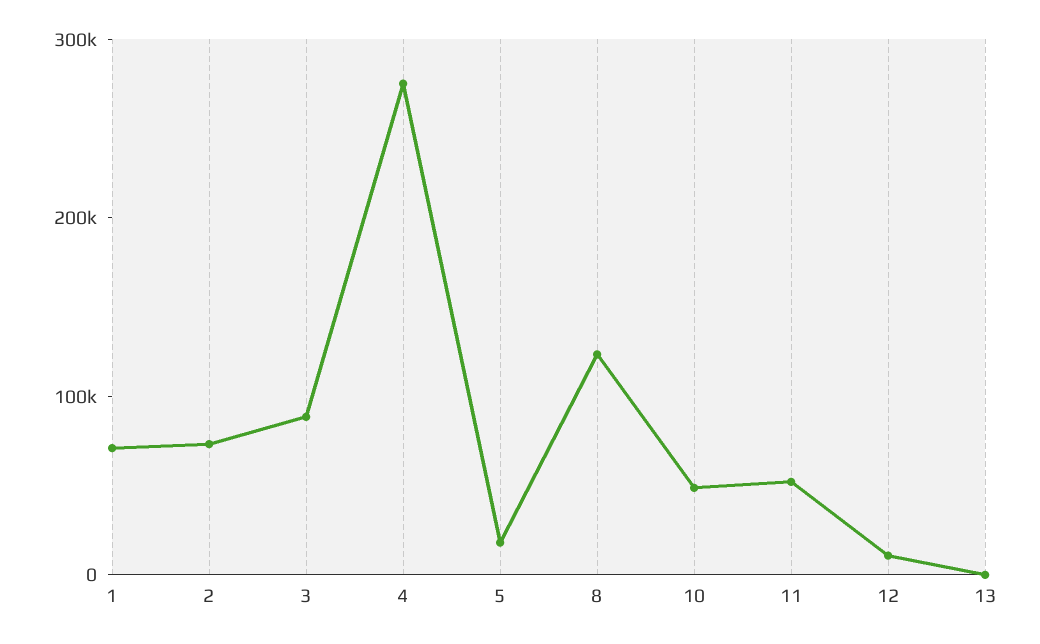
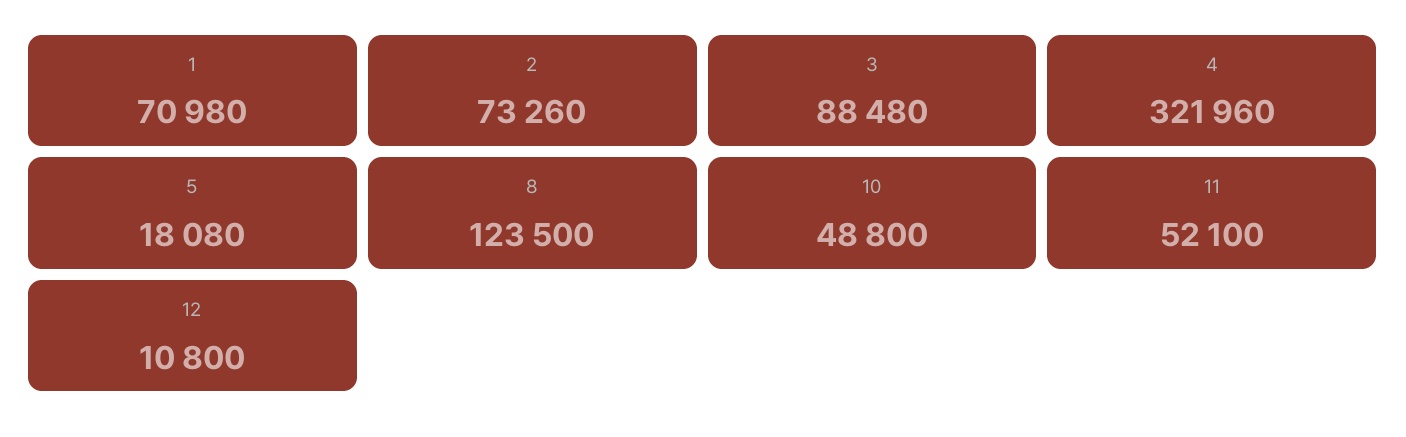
  {
    "1": 70980,
    "2": 73260,
    "3": 88480,
-   "4": 280000,
+   "4": 321960,
    "5": 18080,
    "8": 123500,
    "10": 48800,
    "11": 52100,
-   "12": 10800,
+   "12": 10800
-   "13": 0
  }

